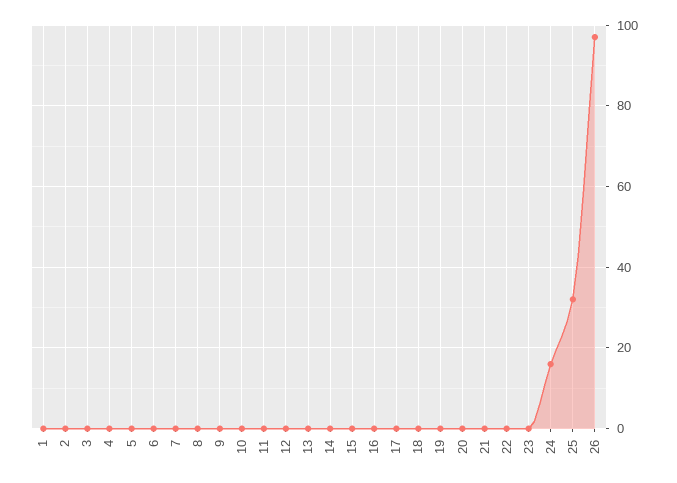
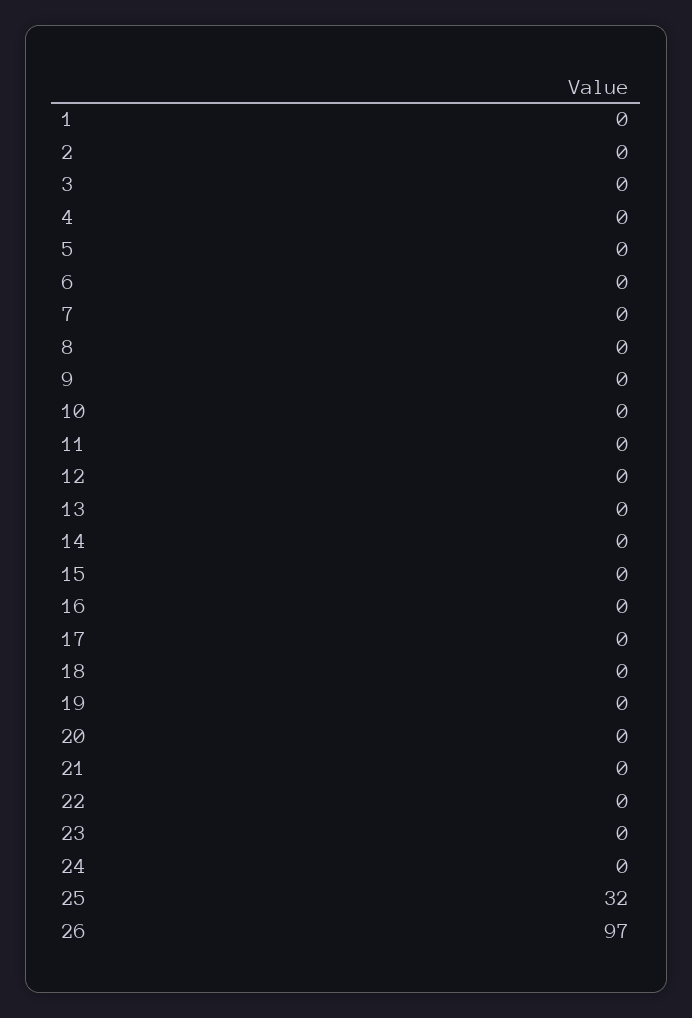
  {
    "1": 0,
    "2": 0,
    "3": 0,
    "4": 0,
    "5": 0,
    "6": 0,
    "7": 0,
    "8": 0,
    "9": 0,
    "10": 0,
    "11": 0,
    "12": 0,
    "13": 0,
    "14": 0,
    "15": 0,
    "16": 0,
    "17": 0,
    "18": 0,
    "19": 0,
    "20": 0,
    "21": 0,
    "22": 0,
    "23": 0,
-   "24": 15,
+   "24": 0,
    "25": 32,
    "26": 97
  }

